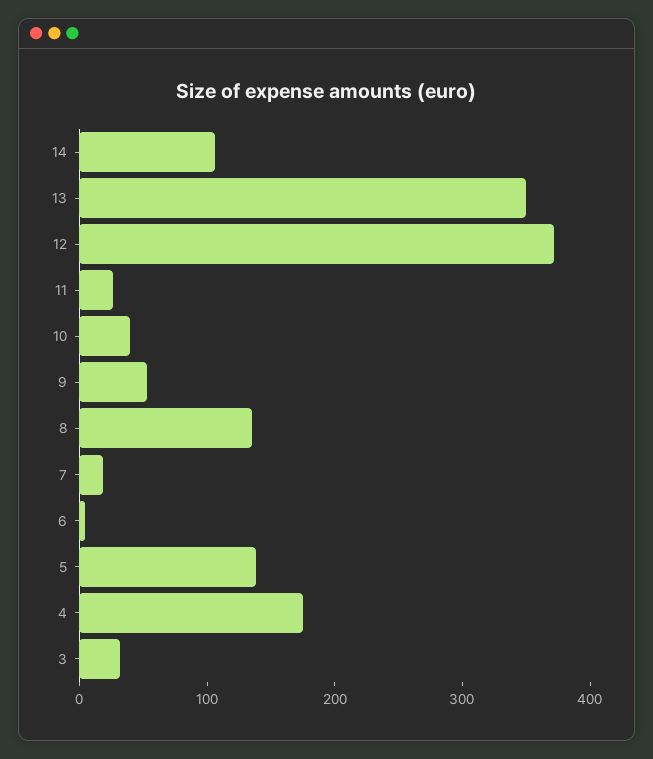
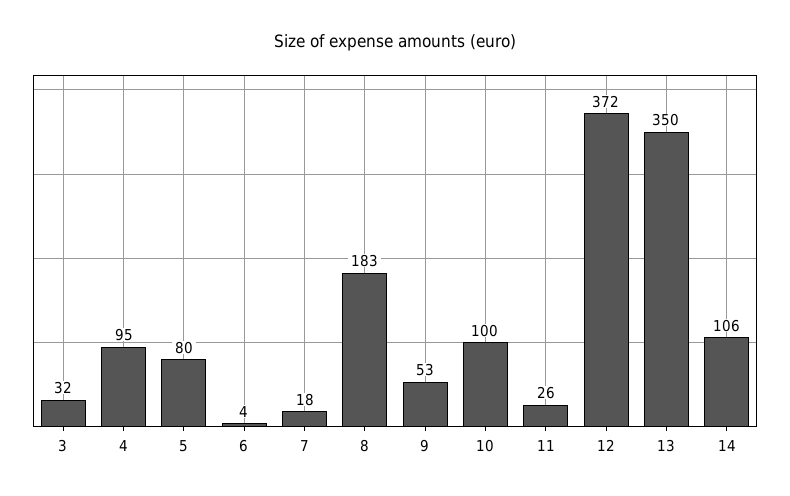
  {
    "14": 106,
    "13": 350,
    "12": 372,
    "11": 26,
-   "10": 40,
+   "10": 100,
    "9": 53,
-   "8": 140,
+   "8": 183,
    "7": 18,
    "6": 4,
-   "5": 140,
+   "5": 80,
-   "4": 180,
+   "4": 95,
    "3": 32
  }

